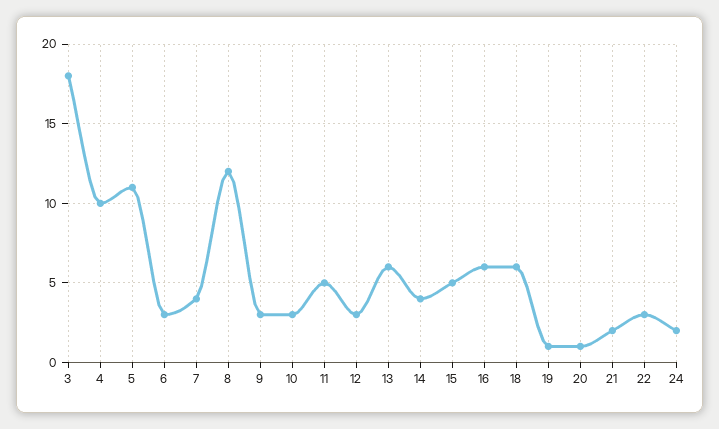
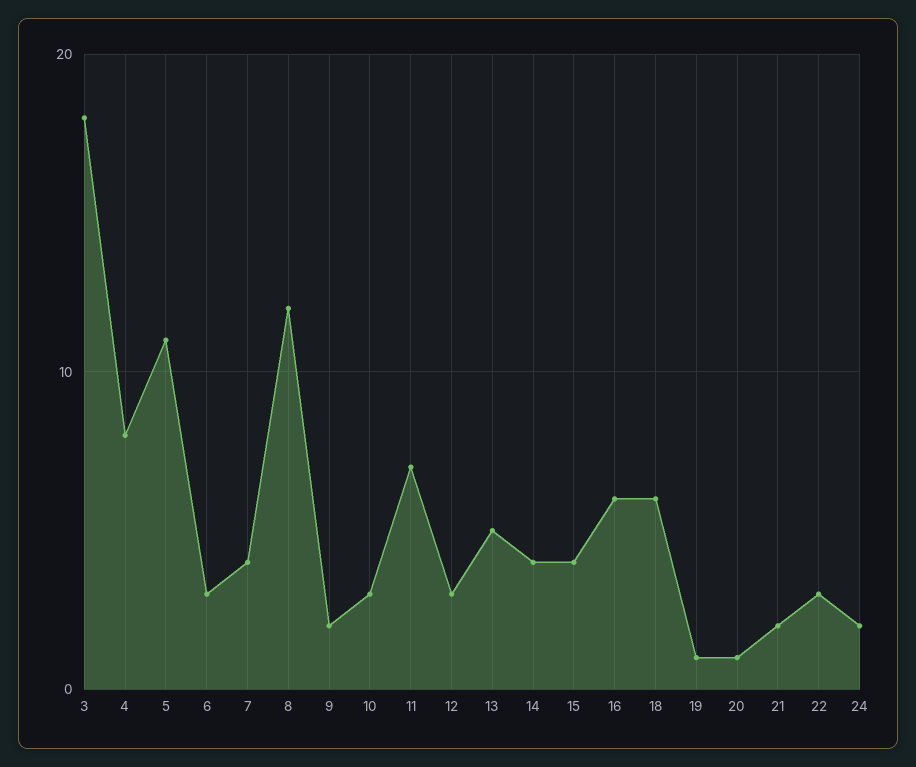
  {
    "3": 18,
-   "4": 10,
+   "4": 8,
    "5": 11,
    "6": 3,
    "7": 4,
    "8": 12,
-   "9": 3,
+   "9": 2,
    "10": 3,
-   "11": 5,
+   "11": 7,
    "12": 3,
-   "13": 6,
+   "13": 5,
    "14": 4,
-   "15": 5,
+   "15": 4,
    "16": 6,
    "18": 6,
    "19": 1,
    "20": 1,
    "21": 2,
    "22": 3,
    "24": 2
  }

